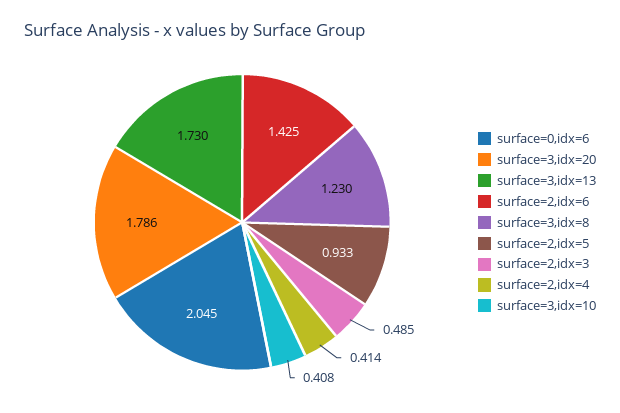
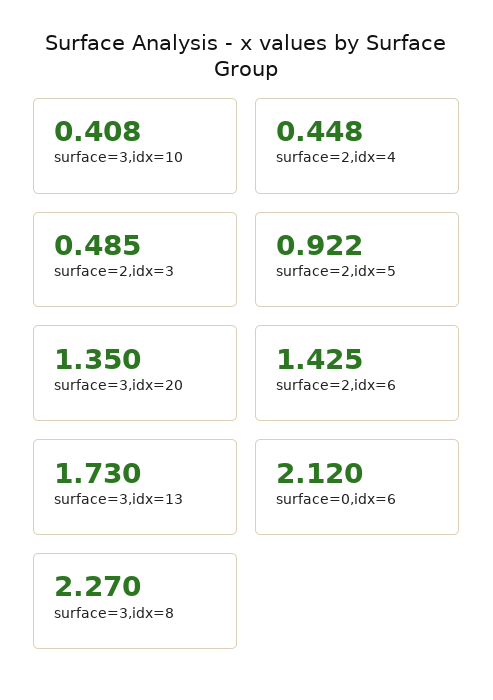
  {
-   "surface=0,idx=6": 2.045,
+   "surface=0,idx=6": 2.12,
-   "surface=3,idx=20": 1.786,
+   "surface=3,idx=20": 1.35,
    "surface=3,idx=13": 1.73,
    "surface=2,idx=6": 1.425,
-   "surface=3,idx=8": 1.23,
+   "surface=3,idx=8": 2.27,
-   "surface=2,idx=5": 0.933,
+   "surface=2,idx=5": 0.922,
    "surface=2,idx=3": 0.485,
-   "surface=2,idx=4": 0.414,
+   "surface=2,idx=4": 0.448,
    "surface=3,idx=10": 0.408
  }

